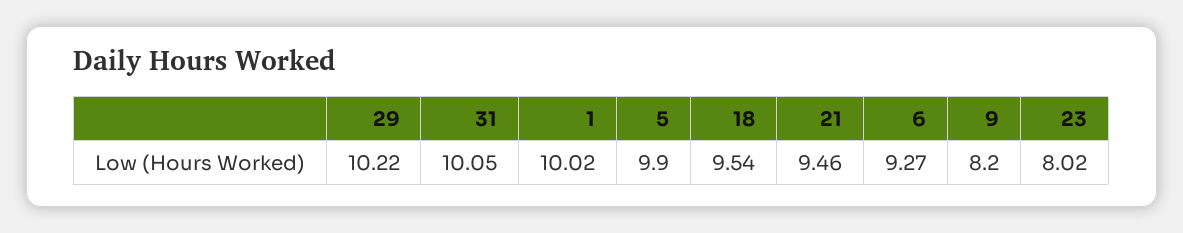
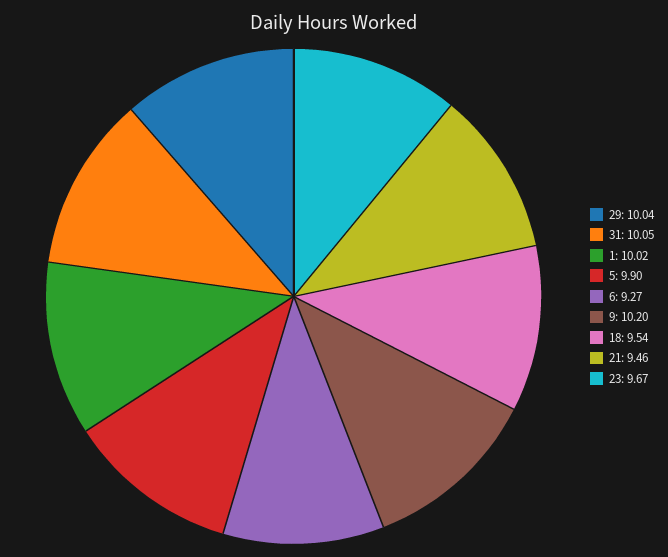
  {
-   "29": 10.22,
+   "29": 10.04,
    "31": 10.05,
    "1": 10.02,
    "5": 9.9,
    "18": 9.54,
    "21": 9.46,
    "6": 9.27,
-   "9": 8.2,
+   "9": 10.2,
-   "23": 8.02
+   "23": 9.67
  }

